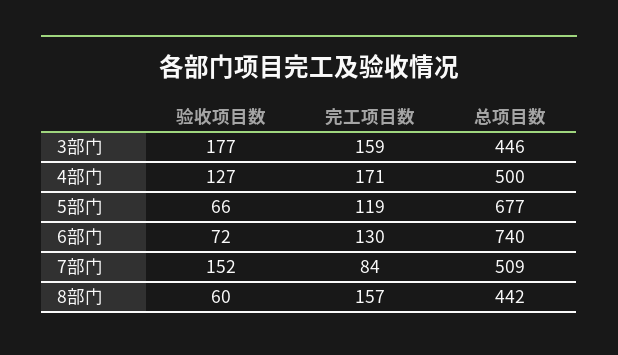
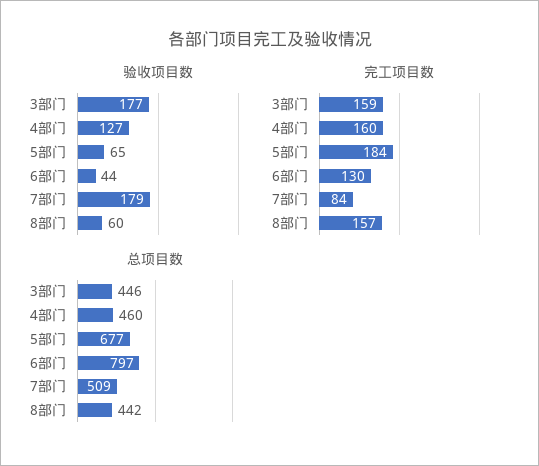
  {
    "验收项目数": {
      "3部门": 177,
      "4部门": 127,
-     "5部门": 66,
+     "5部门": 65,
-     "6部门": 72,
+     "6部门": 44,
-     "7部门": 152,
+     "7部门": 179,
      "8部门": 60
    },
    "完工项目数": {
      "3部门": 159,
-     "4部门": 171,
+     "4部门": 160,
-     "5部门": 119,
+     "5部门": 184,
      "6部门": 130,
      "7部门": 84,
      "8部门": 157
    },
    "总项目数": {
      "3部门": 446,
-     "4部门": 500,
+     "4部门": 460,
      "5部门": 677,
-     "6部门": 740,
+     "6部门": 797,
      "7部门": 509,
      "8部门": 442
    }
  }

